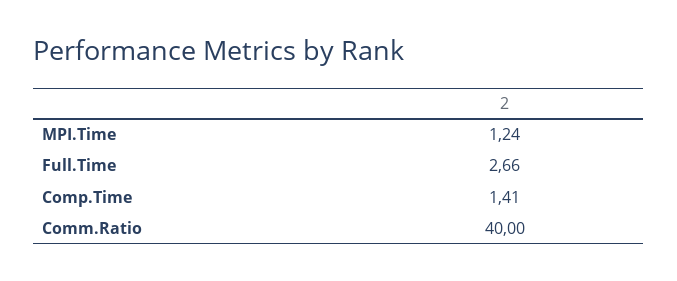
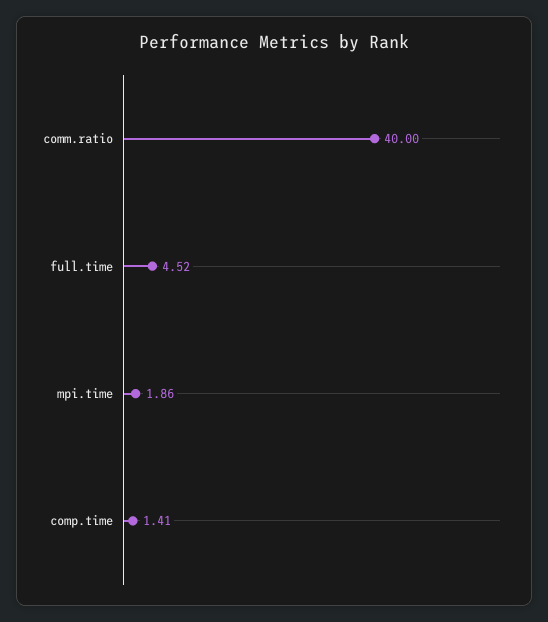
  {
-   "MPI.Time": 1.24,
+   "MPI.Time": 1.86,
-   "Full.Time": 2.66,
+   "Full.Time": 4.52,
    "Comp.Time": 1.41,
    "Comm.Ratio": 40
  }

